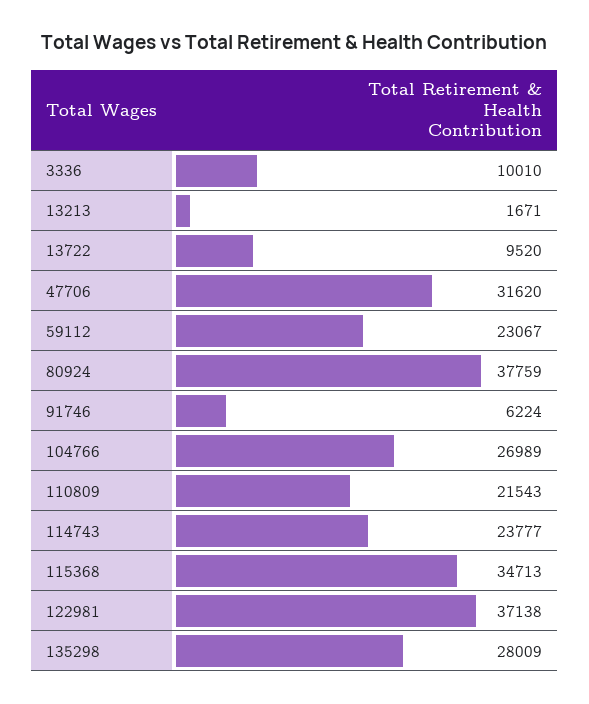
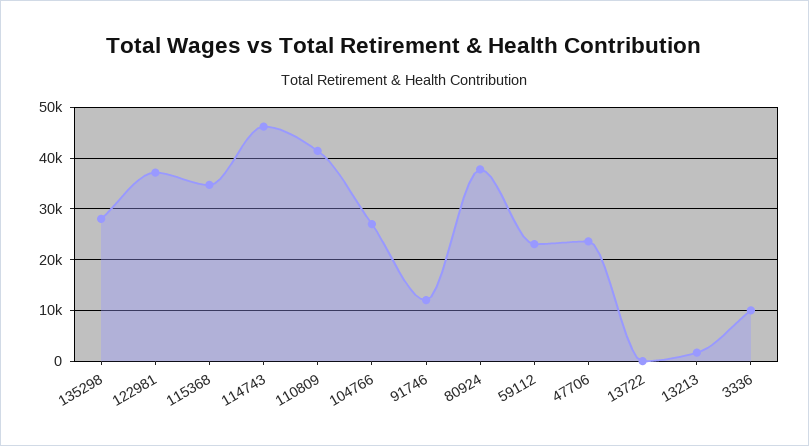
  {
    "3336": 10010,
    "13213": 1671,
-   "13722": 9520,
+   "13722": 0,
-   "47706": 31620,
+   "47706": 24000,
    "59112": 23067,
    "80924": 37759,
-   "91746": 6224,
+   "91746": 12000,
    "104766": 26989,
-   "110809": 21543,
+   "110809": 42000,
-   "114743": 23777,
+   "114743": 46000,
    "115368": 34713,
    "122981": 37138,
    "135298": 28009
  }

